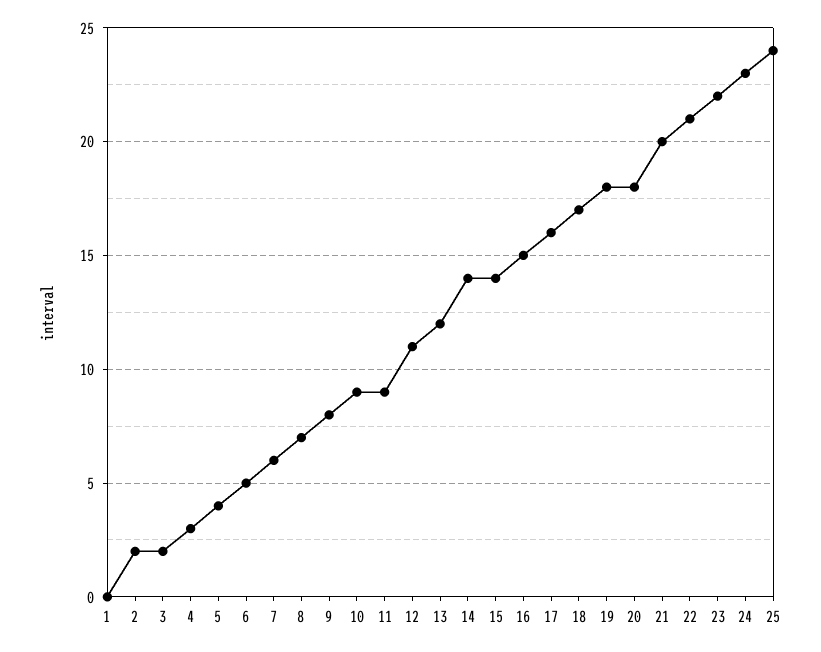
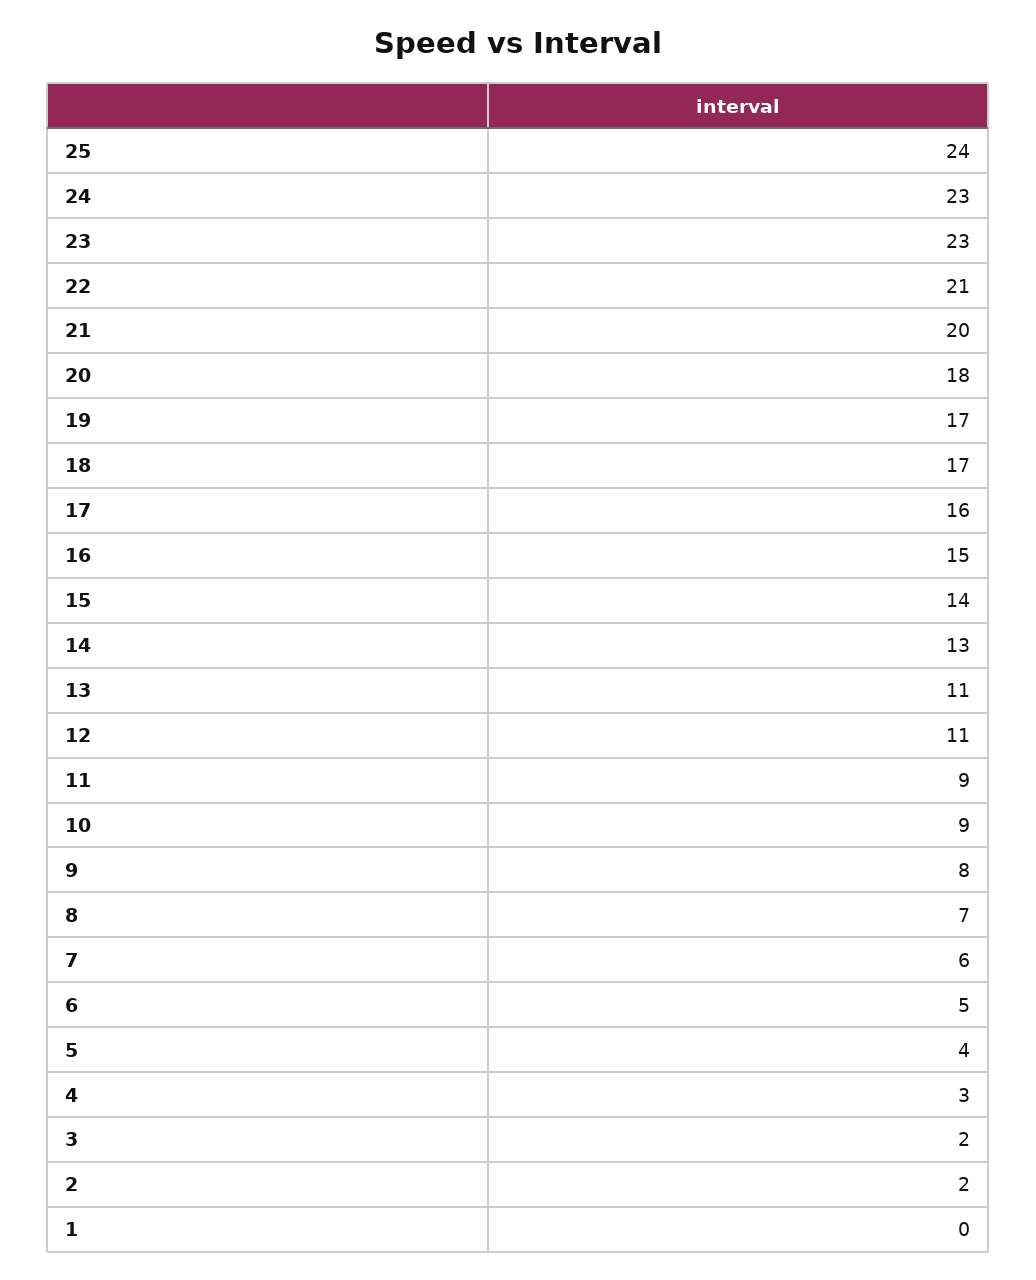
  {
    "1": 0,
    "2": 2,
    "3": 2,
    "4": 3,
    "5": 4,
    "6": 5,
    "7": 6,
    "8": 7,
    "9": 8,
    "10": 9,
    "11": 9,
    "12": 11,
-   "13": 12,
+   "13": 11,
-   "14": 14,
+   "14": 13,
    "15": 14,
    "16": 15,
    "17": 16,
    "18": 17,
-   "19": 18,
+   "19": 17,
    "20": 18,
    "21": 20,
    "22": 21,
-   "23": 22,
+   "23": 23,
    "24": 23,
    "25": 24
  }

